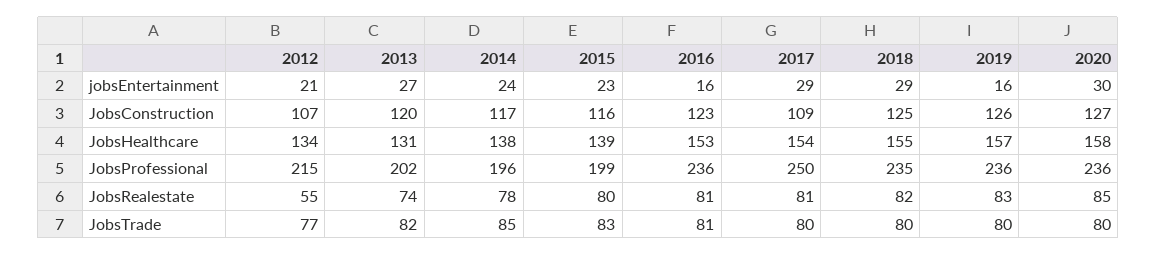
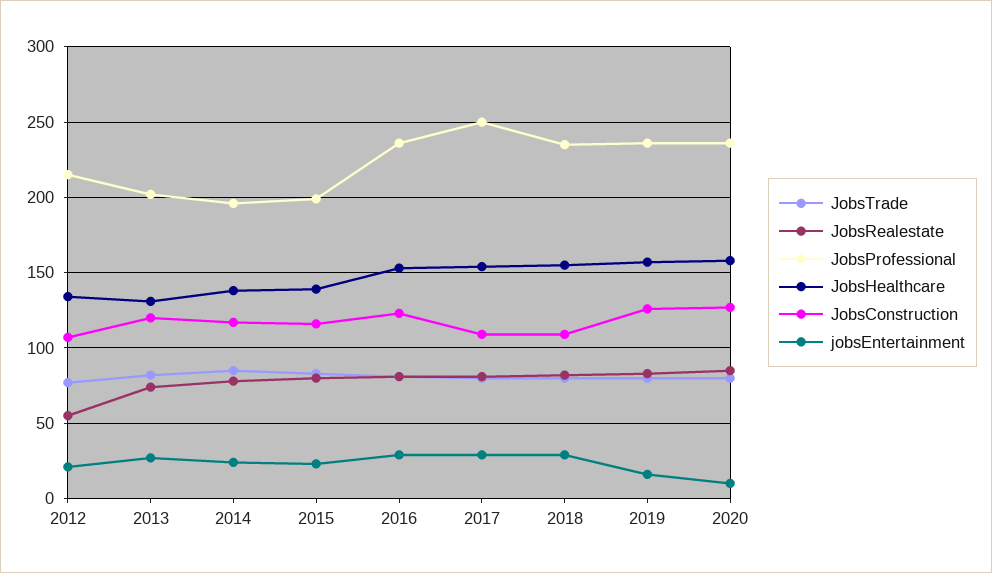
  {
    "jobsEntertainment": {
      "2012": 21,
      "2013": 27,
      "2014": 24,
      "2015": 23,
-     "2016": 16,
+     "2016": 30,
      "2017": 29,
      "2018": 29,
      "2019": 16,
-     "2020": 30
+     "2020": 10
    },
    "JobsConstruction": {
      "2012": 107,
      "2013": 120,
      "2014": 117,
      "2015": 116,
      "2016": 123,
      "2017": 109,
-     "2018": 125,
+     "2018": 110,
      "2019": 126,
      "2020": 127
    },
    "JobsHealthcare": {
      "2012": 134,
      "2013": 131,
      "2014": 138,
      "2015": 139,
      "2016": 153,
      "2017": 154,
      "2018": 155,
      "2019": 157,
      "2020": 158
    },
    "JobsProfessional": {
      "2012": 215,
      "2013": 202,
      "2014": 196,
      "2015": 199,
      "2016": 236,
      "2017": 250,
      "2018": 235,
      "2019": 236,
      "2020": 236
    },
    "JobsRealestate": {
      "2012": 55,
      "2013": 74,
      "2014": 78,
      "2015": 80,
      "2016": 81,
      "2017": 81,
      "2018": 82,
      "2019": 83,
      "2020": 85
    },
    "JobsTrade": {
      "2012": 77,
      "2013": 82,
      "2014": 85,
      "2015": 83,
      "2016": 81,
      "2017": 80,
      "2018": 80,
      "2019": 80,
      "2020": 80
    }
  }

